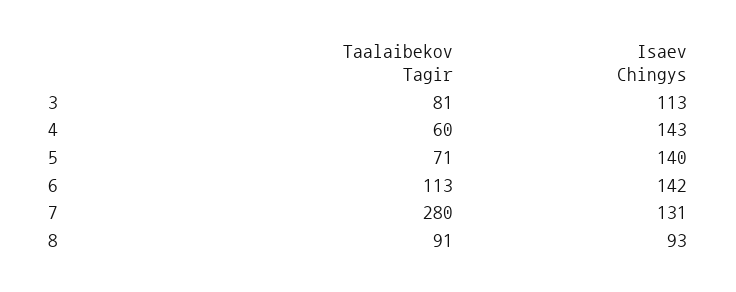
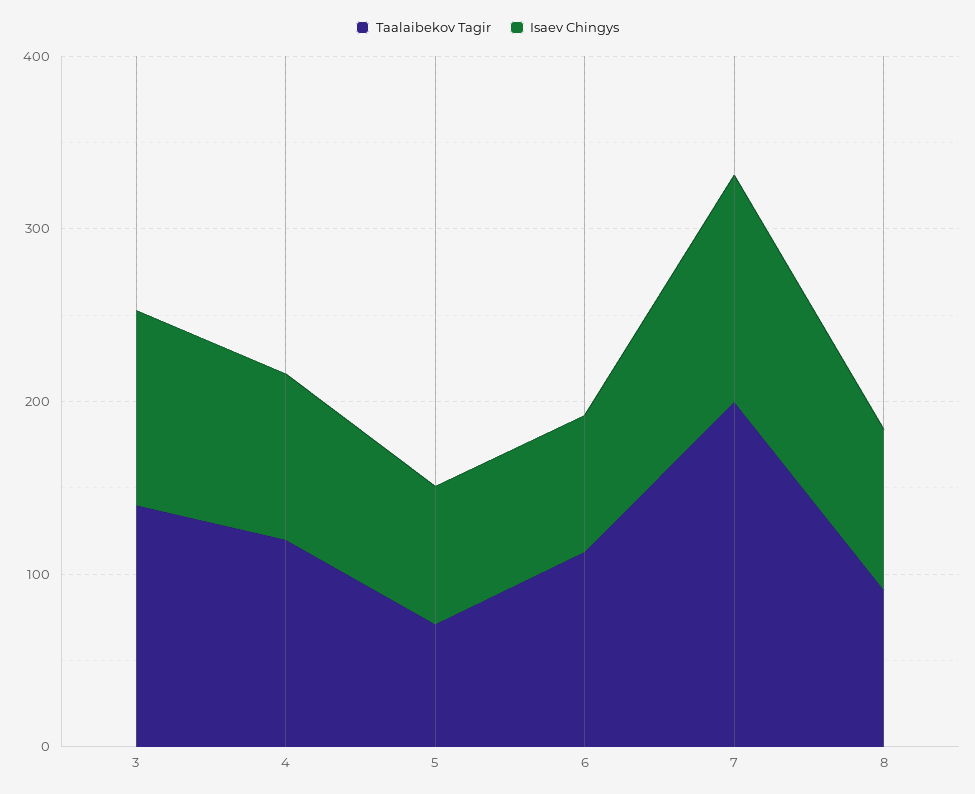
  {
    "Taalaibekov Tagir": {
-     "3": 81,
+     "3": 140,
-     "4": 60,
+     "4": 120,
      "5": 71,
      "6": 113,
-     "7": 280,
+     "7": 200,
      "8": 91
    },
    "Isaev Chingys": {
      "3": 113,
-     "4": 143,
+     "4": 100,
-     "5": 140,
+     "5": 80,
-     "6": 142,
+     "6": 80,
      "7": 131,
      "8": 93
    }
  }

